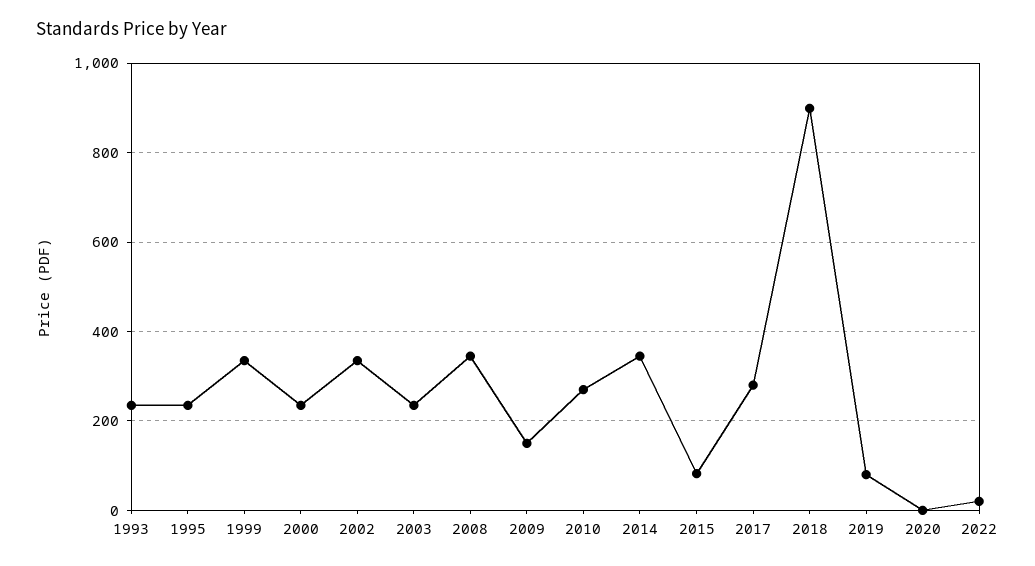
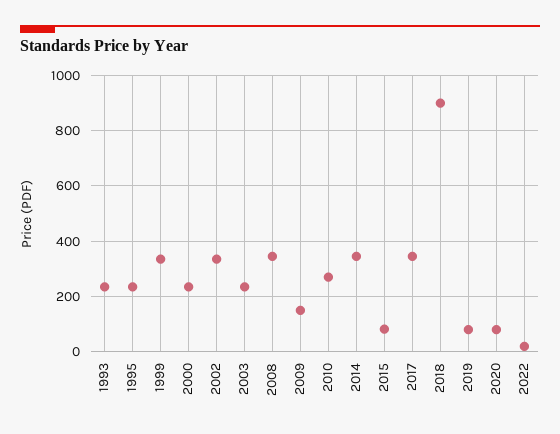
  {
    "1993": 240,
    "1995": 240,
    "1999": 340,
    "2000": 240,
    "2002": 340,
    "2003": 240,
    "2008": 340,
    "2009": 160,
    "2010": 280,
    "2014": 340,
    "2015": 80,
-   "2017": 280,
+   "2017": 350,
    "2018": 900,
    "2019": 80,
-   "2020": 0,
+   "2020": 75,
    "2022": 20
  }

